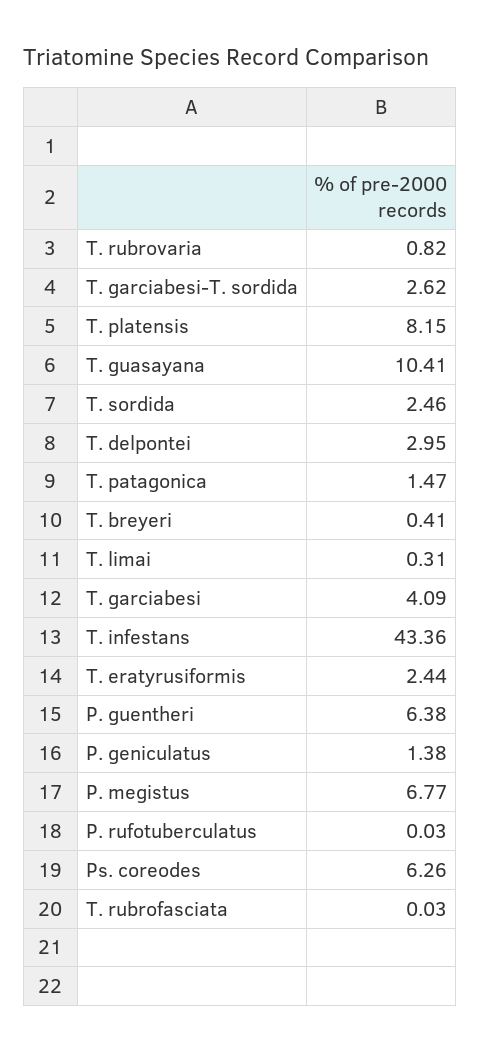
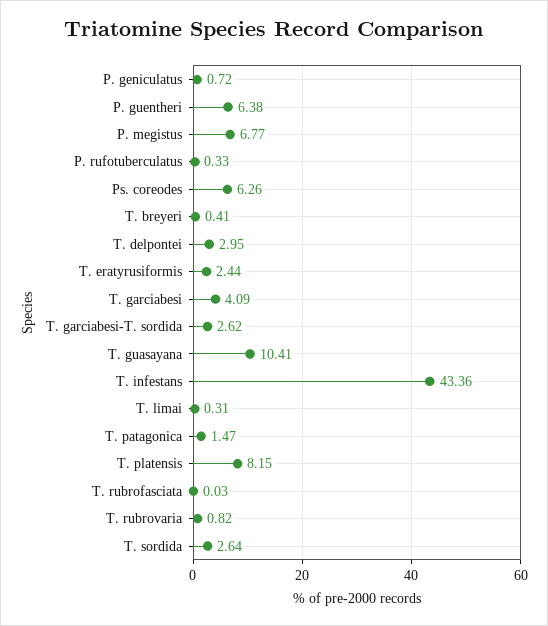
  {
    "T. rubrovaria": 0.82,
    "T. garciabesi-T. sordida": 2.62,
    "T. platensis": 8.15,
    "T. guasayana": 10.41,
-   "T. sordida": 2.46,
+   "T. sordida": 2.64,
    "T. delpontei": 2.95,
    "T. patagonica": 1.47,
    "T. breyeri": 0.41,
    "T. limai": 0.31,
    "T. garciabesi": 4.09,
    "T. infestans": 43.36,
    "T. eratyrusiformis": 2.44,
    "P. guentheri": 6.38,
-   "P. geniculatus": 1.38,
+   "P. geniculatus": 0.72,
    "P. megistus": 6.77,
-   "P. rufotuberculatus": 0.03,
+   "P. rufotuberculatus": 0.33,
    "Ps. coreodes": 6.26,
    "T. rubrofasciata": 0.03
  }

